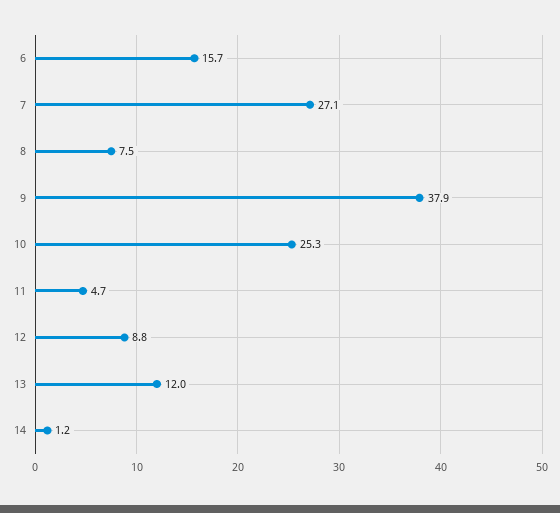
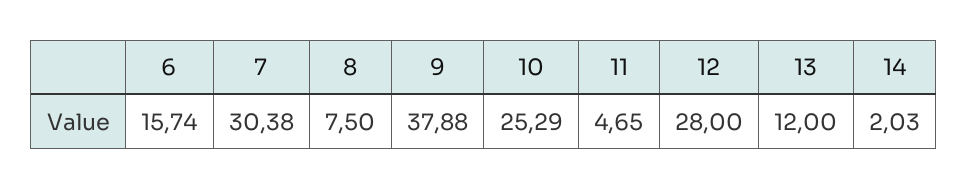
  {
    "6": 15.74,
-   "7": 27.1,
+   "7": 30.38,
    "8": 7.5,
    "9": 37.88,
    "10": 25.29,
    "11": 4.65,
-   "12": 8.8,
+   "12": 28,
    "13": 12,
-   "14": 1.2
+   "14": 2.03
  }

